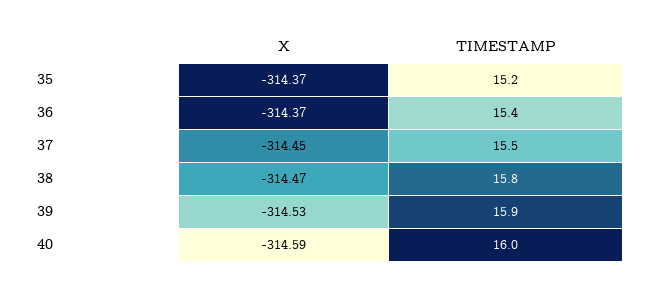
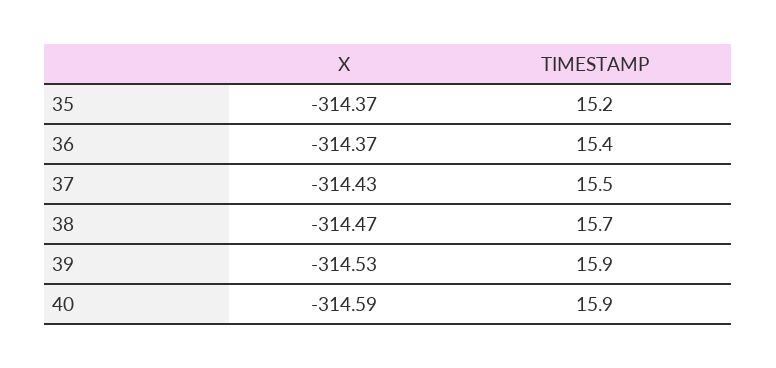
  {
    "X": {
      "35": -314.37,
      "36": -314.37,
-     "37": -314.45,
+     "37": -314.43,
      "38": -314.47,
      "39": -314.53,
      "40": -314.59
    },
    "TIMESTAMP": {
      "35": 15.2,
      "36": 15.4,
      "37": 15.5,
-     "38": 15.8,
+     "38": 15.7,
      "39": 15.9,
-     "40": 16
+     "40": 15.9
    }
  }

